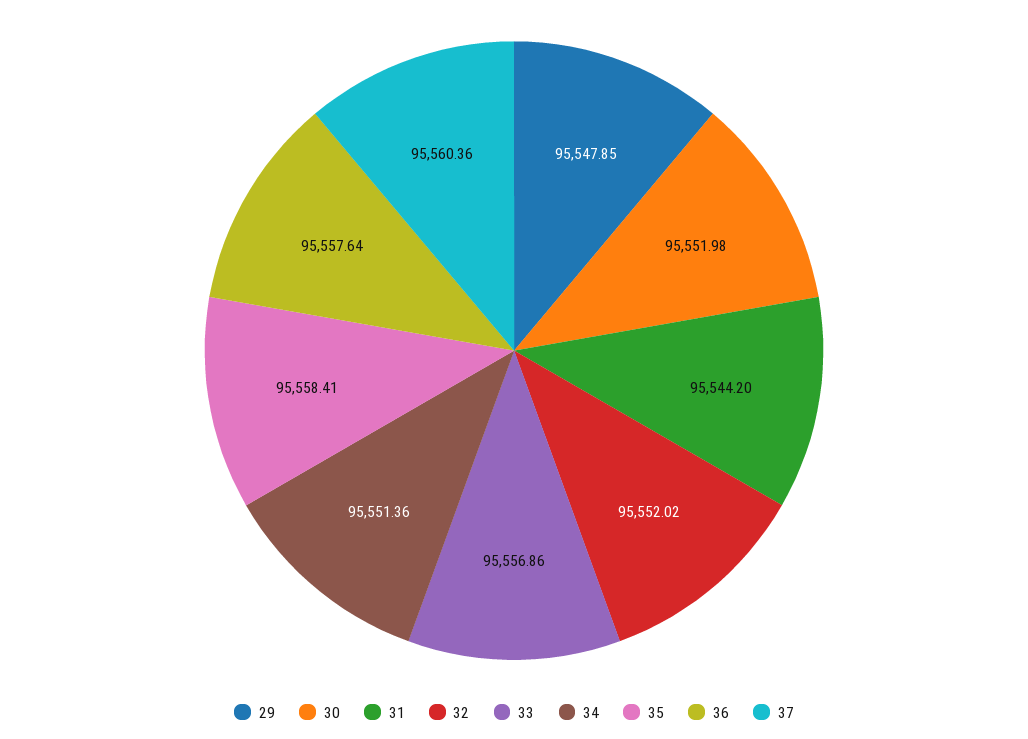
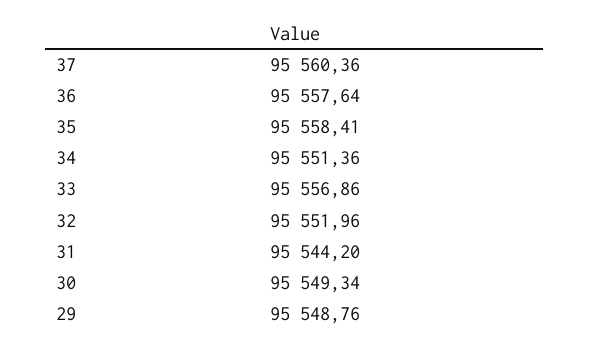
  {
-   "29": 95547.85,
+   "29": 95548.76,
-   "30": 95551.98,
+   "30": 95549.34,
    "31": 95544.2,
-   "32": 95552.02,
+   "32": 95551.96,
    "33": 95556.86,
    "34": 95551.36,
    "35": 95558.41,
    "36": 95557.64,
    "37": 95560.36
  }

